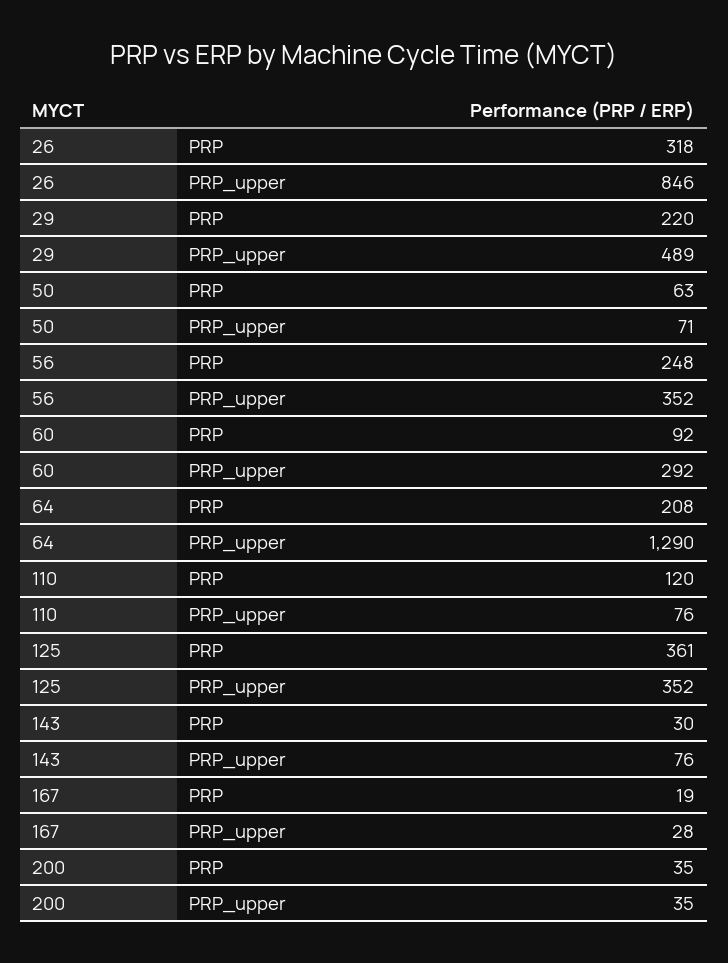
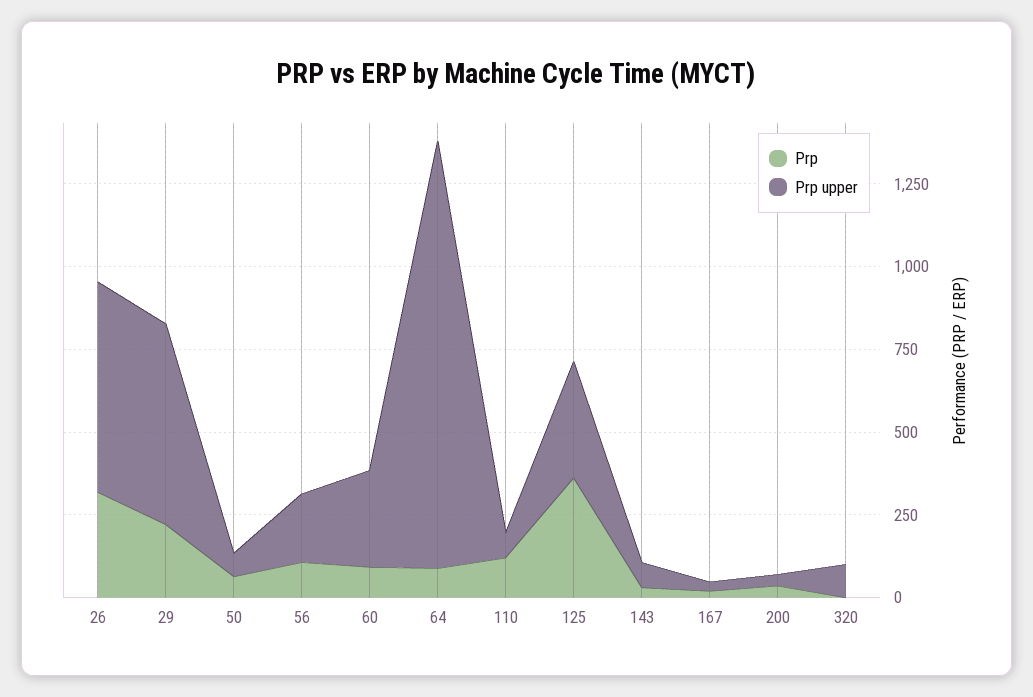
  {
    "PRP": {
      "26": 318,
      "29": 220,
      "50": 63,
-     "56": 248,
+     "56": 100,
      "60": 92,
-     "64": 208,
+     "64": 100,
      "110": 120,
      "125": 361,
      "143": 30,
      "167": 19,
-     "200": 35
+     "200": 35,
+     "320": 0
    },
    "PRP_upper": {
-     "26": 846,
+     "26": 650,
-     "29": 489,
+     "29": 600,
      "50": 71,
-     "56": 352,
+     "56": 200,
      "60": 292,
      "64": 1290,
      "110": 76,
      "125": 352,
      "143": 76,
      "167": 28,
-     "200": 35
+     "200": 35,
+     "320": 100
    }
  }

